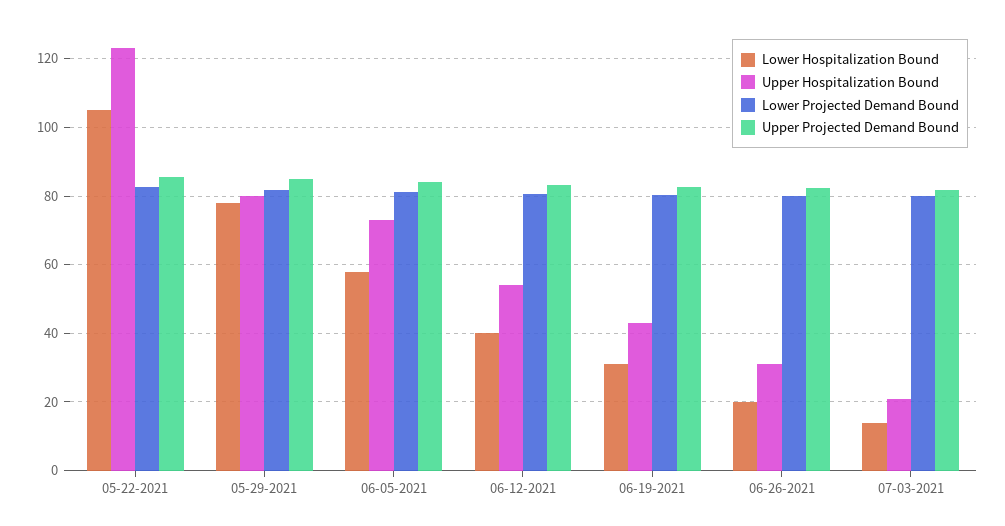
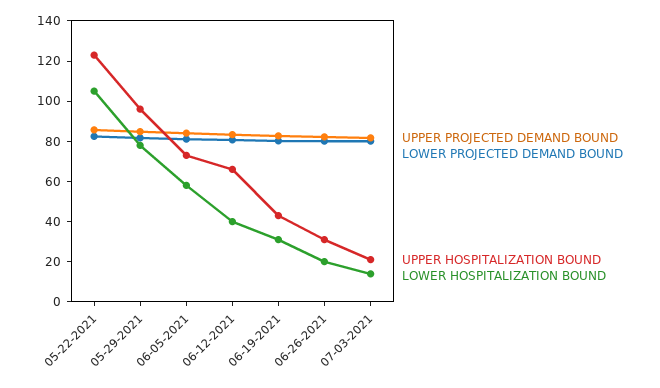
  {
    "Lower Hospitalization Bound": {
      "05-22-2021": 106,
      "05-29-2021": 78,
      "06-05-2021": 58,
      "06-12-2021": 40,
      "06-19-2021": 32,
      "06-26-2021": 20,
      "07-03-2021": 14
    },
    "Upper Hospitalization Bound": {
      "05-22-2021": 124,
-     "05-29-2021": 80,
+     "05-29-2021": 95,
      "06-05-2021": 74,
-     "06-12-2021": 54,
+     "06-12-2021": 65,
      "06-19-2021": 44,
      "06-26-2021": 32,
      "07-03-2021": 22
    },
    "Lower Projected Demand Bound": {
      "05-22-2021": 82,
      "05-29-2021": 82,
      "06-05-2021": 82,
      "06-12-2021": 80,
      "06-19-2021": 80,
      "06-26-2021": 80,
      "07-03-2021": 80
    },
    "Upper Projected Demand Bound": {
      "05-22-2021": 86,
      "05-29-2021": 84,
      "06-05-2021": 84,
      "06-12-2021": 84,
      "06-19-2021": 82,
      "06-26-2021": 82,
      "07-03-2021": 82
    }
  }

